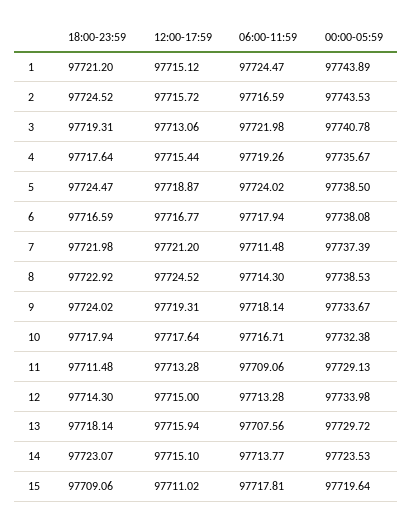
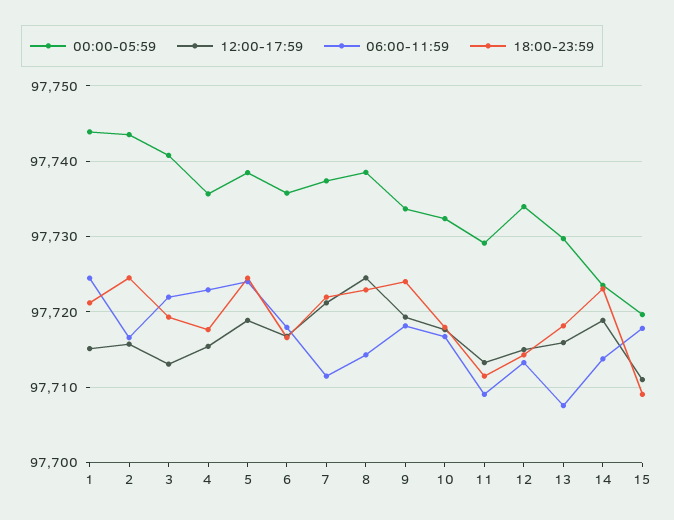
  {
    "18:00-23:59": {
      "1": 97721.2,
      "2": 97724.52,
      "3": 97719.31,
      "4": 97717.64,
      "5": 97724.47,
      "6": 97716.59,
      "7": 97721.98,
      "8": 97722.92,
      "9": 97724.02,
      "10": 97717.94,
      "11": 97711.48,
      "12": 97714.3,
      "13": 97718.14,
      "14": 97723.07,
      "15": 97709.06
    },
    "12:00-17:59": {
      "1": 97715.12,
      "2": 97715.72,
      "3": 97713.06,
      "4": 97715.44,
      "5": 97718.87,
      "6": 97716.77,
      "7": 97721.2,
      "8": 97724.52,
      "9": 97719.31,
      "10": 97717.64,
      "11": 97713.28,
      "12": 97715,
      "13": 97715.94,
-     "14": 97715.1,
+     "14": 97719,
      "15": 97711.02
    },
    "06:00-11:59": {
      "1": 97724.47,
      "2": 97716.59,
      "3": 97721.98,
-     "4": 97719.26,
+     "4": 97723,
      "5": 97724.02,
      "6": 97717.94,
      "7": 97711.48,
      "8": 97714.3,
      "9": 97718.14,
      "10": 97716.71,
      "11": 97709.06,
      "12": 97713.28,
      "13": 97707.56,
      "14": 97713.77,
      "15": 97717.81
    },
    "00:00-05:59": {
      "1": 97743.89,
      "2": 97743.53,
      "3": 97740.78,
      "4": 97735.67,
      "5": 97738.5,
-     "6": 97738.08,
+     "6": 97736,
      "7": 97737.39,
      "8": 97738.53,
      "9": 97733.67,
      "10": 97732.38,
      "11": 97729.13,
      "12": 97733.98,
      "13": 97729.72,
      "14": 97723.53,
      "15": 97719.64
    }
  }

